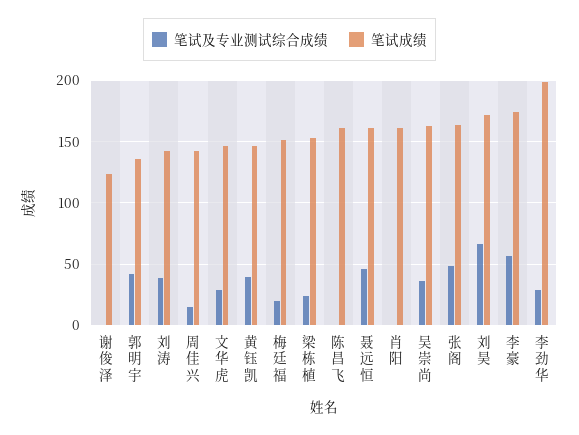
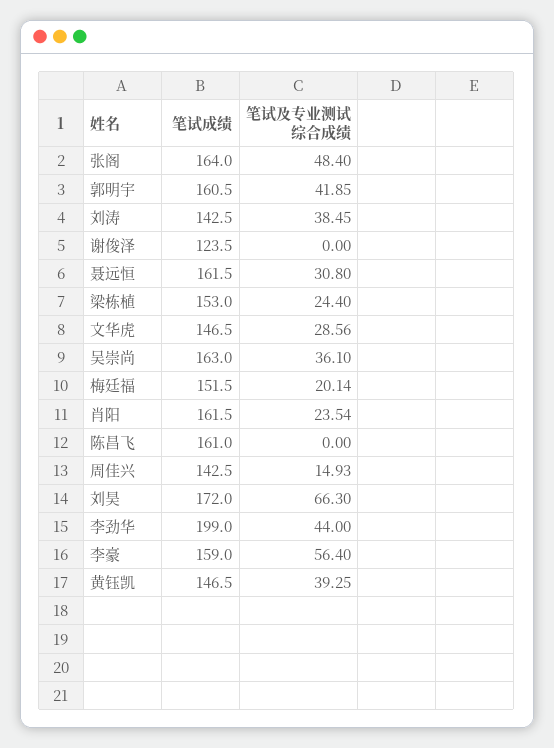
  {
    "笔试及专业测试综合成绩": {
      "谢俊泽": 0,
      "郭明宇": 41.85,
      "刘涛": 38.45,
      "周佳兴": 14.93,
      "文华虎": 28.56,
      "黄钰凯": 39.25,
      "梅廷福": 20.14,
      "梁栋植": 24.4,
      "陈昌飞": 0,
-     "聂远恒": 45,
+     "聂远恒": 30.8,
-     "肖阳": 0,
+     "肖阳": 23.54,
      "吴崇尚": 36.1,
      "张阁": 48.4,
      "刘昊": 66.3,
      "李豪": 56.4,
-     "李劲华": 30
+     "李劲华": 44
    },
    "笔试成绩": {
      "谢俊泽": 123.5,
-     "郭明宇": 135,
+     "郭明宇": 160.5,
      "刘涛": 142.5,
      "周佳兴": 142.5,
      "文华虎": 146.5,
      "黄钰凯": 146.5,
      "梅廷福": 151.5,
      "梁栋植": 153,
      "陈昌飞": 161,
      "聂远恒": 161.5,
      "肖阳": 161.5,
      "吴崇尚": 163,
      "张阁": 164,
      "刘昊": 172,
-     "李豪": 175,
+     "李豪": 159,
      "李劲华": 199
    }
  }

